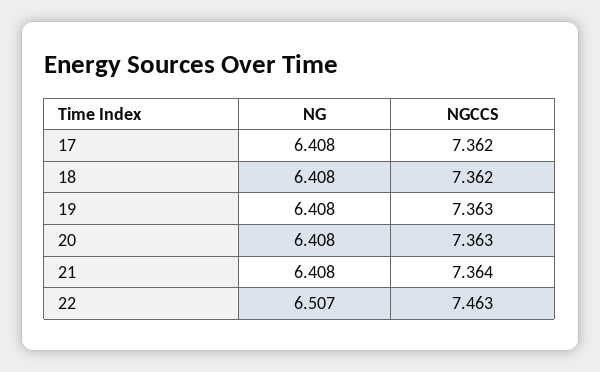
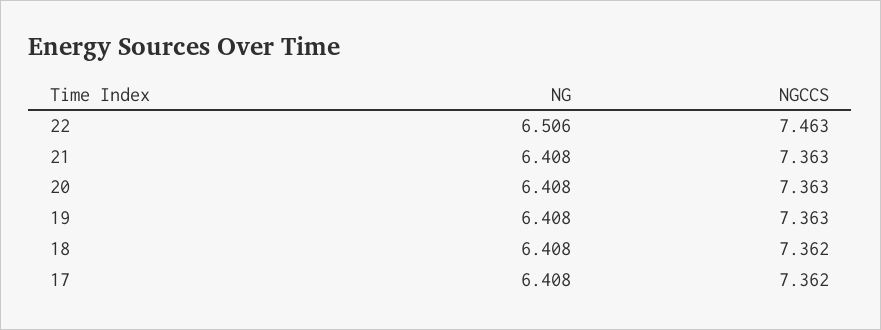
  {
    "NG": {
      "17": 6.408,
      "18": 6.408,
      "19": 6.408,
      "20": 6.408,
      "21": 6.408,
-     "22": 6.507
+     "22": 6.506
    },
    "NGCCS": {
      "17": 7.362,
      "18": 7.362,
      "19": 7.363,
      "20": 7.363,
-     "21": 7.364,
+     "21": 7.363,
      "22": 7.463
    }
  }

